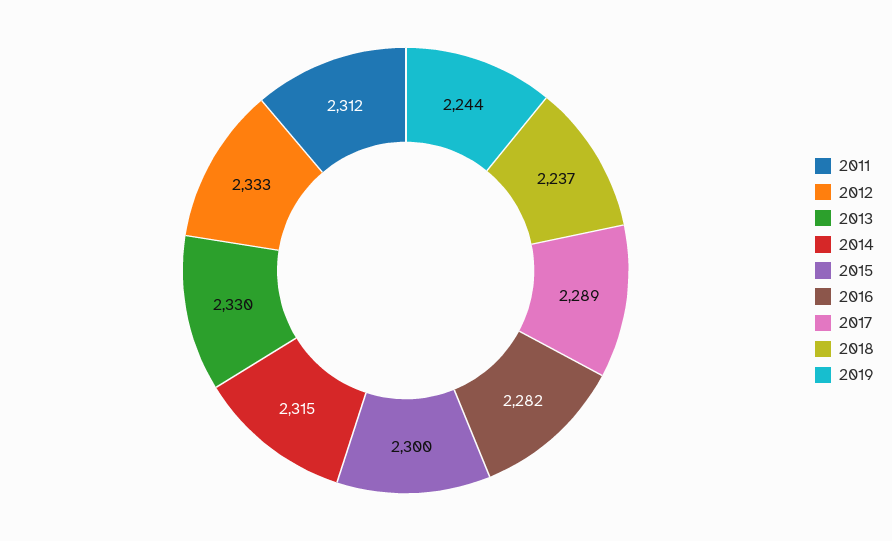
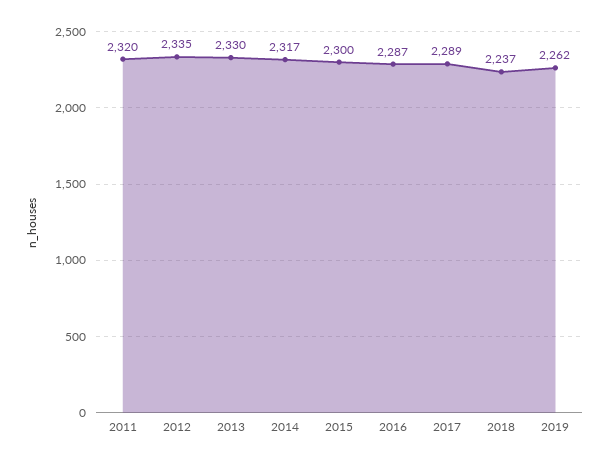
  {
-   "2011": 2312,
+   "2011": 2320,
-   "2012": 2333,
+   "2012": 2335,
    "2013": 2330,
-   "2014": 2315,
+   "2014": 2317,
    "2015": 2300,
-   "2016": 2282,
+   "2016": 2287,
    "2017": 2289,
    "2018": 2237,
-   "2019": 2244
+   "2019": 2262
  }

